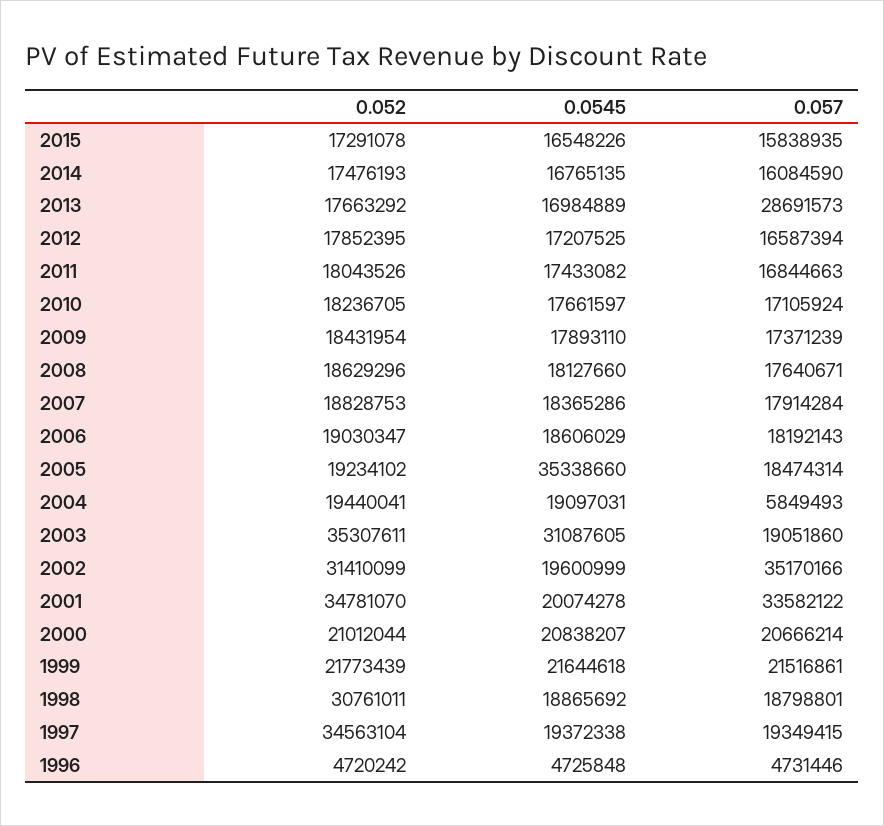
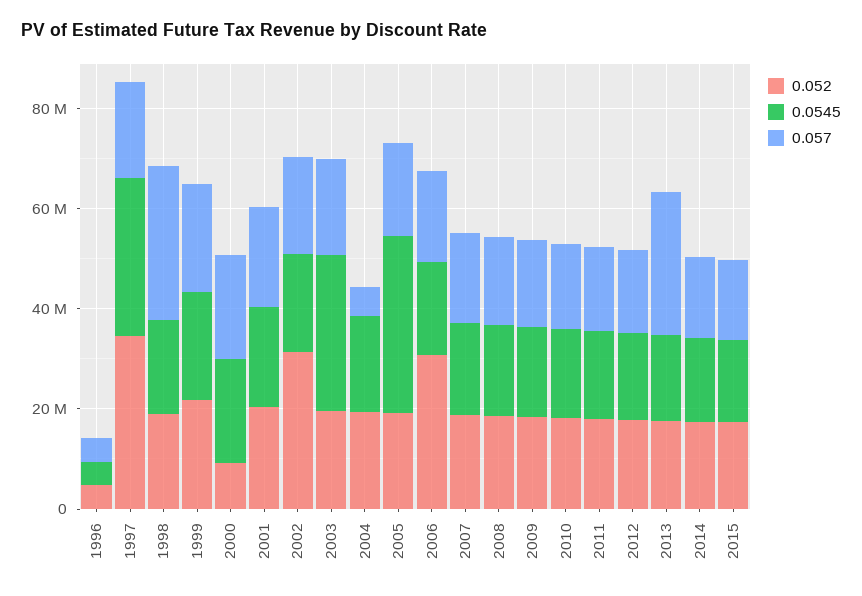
  {
    "0.052": {
      "2015": 17291078,
      "2014": 17476193,
      "2013": 17663292,
      "2012": 17852395,
      "2011": 18043526,
      "2010": 18236705,
      "2009": 18431954,
      "2008": 18629296,
      "2007": 18828753,
-     "2006": 19030347,
+     "2006": 30000000,
      "2005": 19234102,
      "2004": 19440041,
-     "2003": 35307611,
+     "2003": 20000000,
      "2002": 31410099,
-     "2001": 34781070,
+     "2001": 20000000,
-     "2000": 21012044,
+     "2000": 10000000,
      "1999": 21773439,
-     "1998": 30761011,
+     "1998": 20000000,
      "1997": 34563104,
      "1996": 4720242
    },
    "0.0545": {
      "2015": 16548226,
      "2014": 16765135,
      "2013": 16984889,
      "2012": 17207525,
      "2011": 17433082,
      "2010": 17661597,
      "2009": 17893110,
      "2008": 18127660,
      "2007": 18365286,
      "2006": 18606029,
      "2005": 35338660,
      "2004": 19097031,
      "2003": 31087605,
      "2002": 19600999,
      "2001": 20074278,
      "2000": 20838207,
      "1999": 21644618,
      "1998": 18865692,
-     "1997": 19372338,
+     "1997": 30000000,
      "1996": 4725848
    },
    "0.057": {
      "2015": 15838935,
      "2014": 16084590,
      "2013": 28691573,
      "2012": 16587394,
      "2011": 16844663,
      "2010": 17105924,
      "2009": 17371239,
      "2008": 17640671,
      "2007": 17914284,
      "2006": 18192143,
      "2005": 18474314,
      "2004": 5849493,
      "2003": 19051860,
-     "2002": 35170166,
+     "2002": 20000000,
-     "2001": 33582122,
+     "2001": 20000000,
      "2000": 20666214,
      "1999": 21516861,
-     "1998": 18798801,
+     "1998": 30000000,
      "1997": 19349415,
      "1996": 4731446
    }
  }

